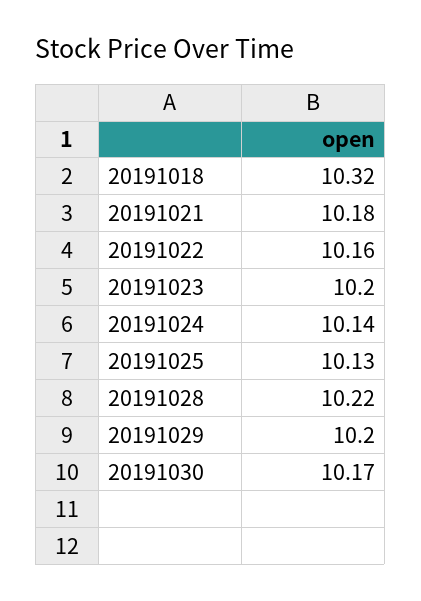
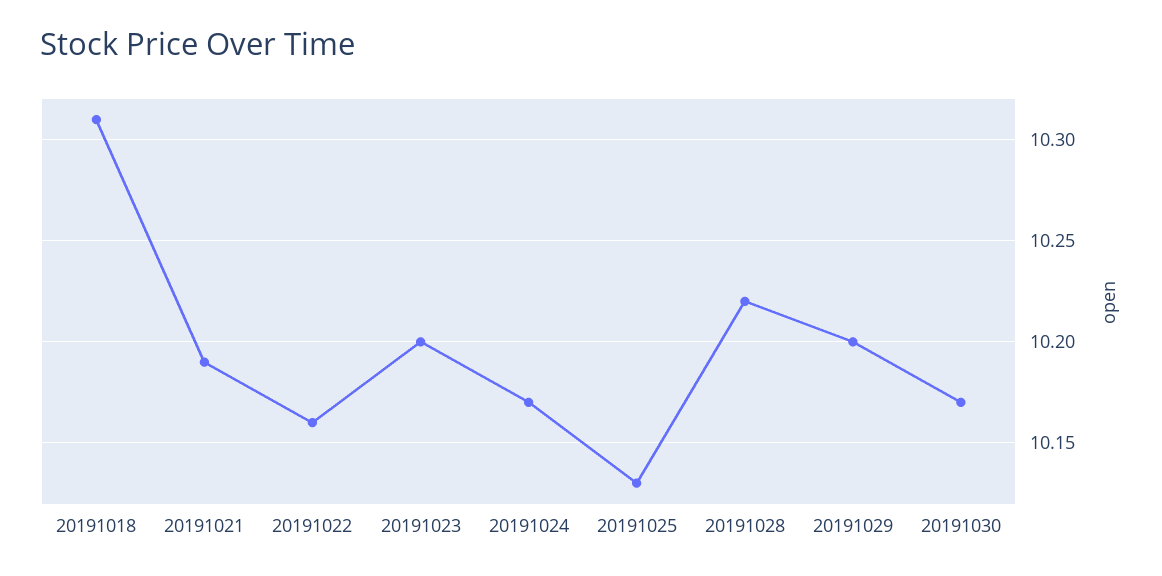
  {
-   "20191018": 10.32,
+   "20191018": 10.31,
-   "20191021": 10.18,
+   "20191021": 10.19,
    "20191022": 10.16,
    "20191023": 10.2,
-   "20191024": 10.14,
+   "20191024": 10.17,
    "20191025": 10.13,
    "20191028": 10.22,
    "20191029": 10.2,
    "20191030": 10.17
  }

